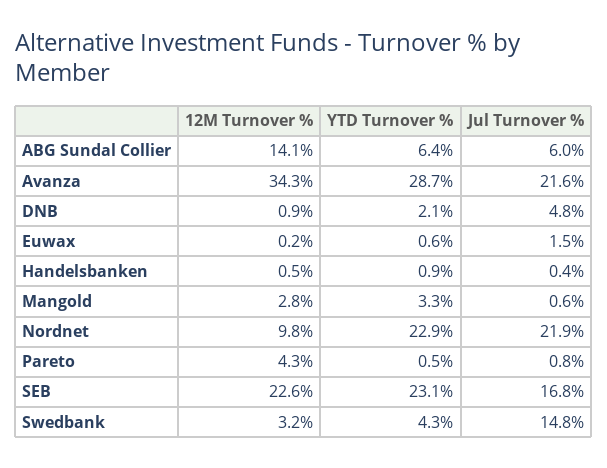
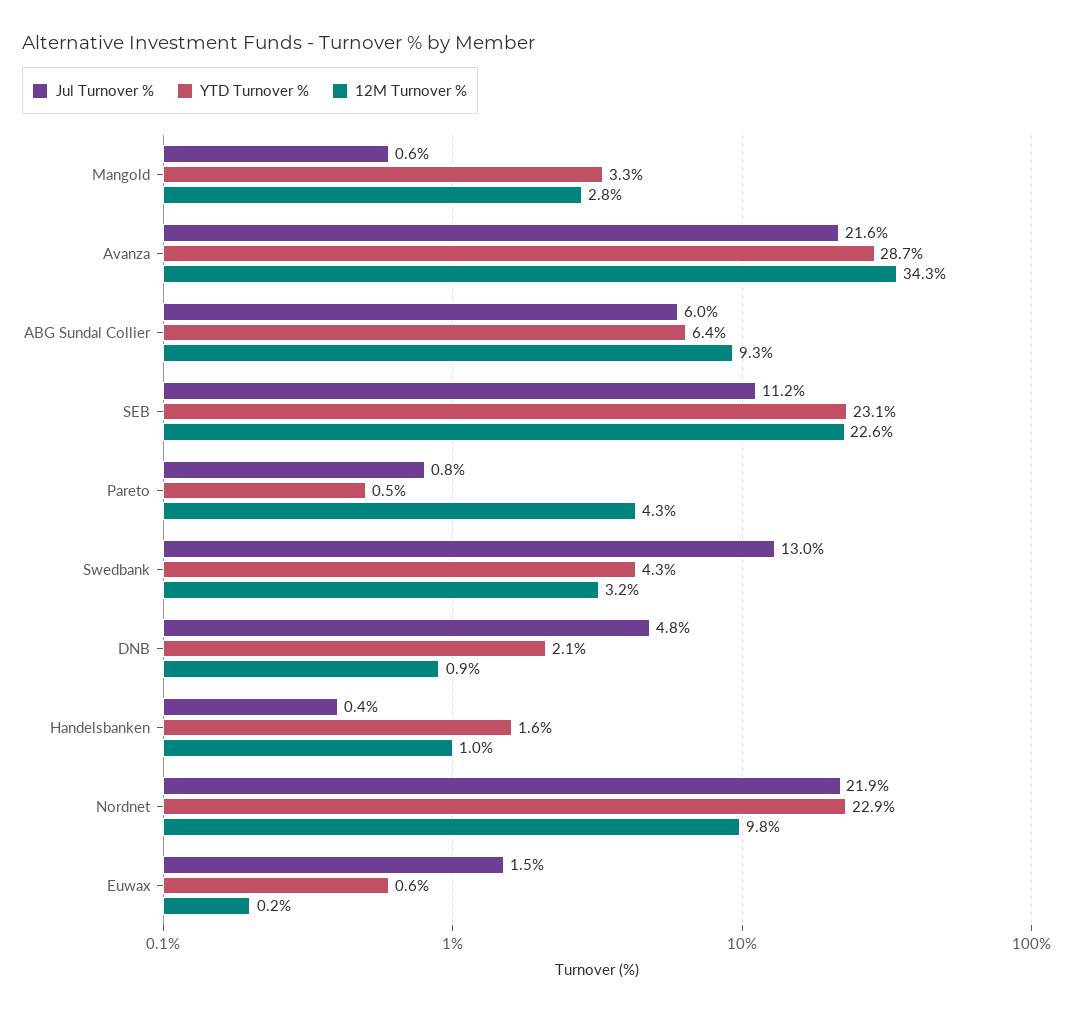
  {
    "12M Turnover %": {
-     "ABG Sundal Collier": 14.1,
+     "ABG Sundal Collier": 9.3,
      "Avanza": 34.3,
      "DNB": 0.9,
      "Euwax": 0.2,
-     "Handelsbanken": 0.5,
+     "Handelsbanken": 1,
      "Mangold": 2.8,
      "Nordnet": 9.8,
      "Pareto": 4.3,
      "SEB": 22.6,
      "Swedbank": 3.2
    },
    "YTD Turnover %": {
      "ABG Sundal Collier": 6.4,
      "Avanza": 28.7,
      "DNB": 2.1,
      "Euwax": 0.6,
-     "Handelsbanken": 0.9,
+     "Handelsbanken": 1.6,
      "Mangold": 3.3,
      "Nordnet": 22.9,
      "Pareto": 0.5,
      "SEB": 23.1,
      "Swedbank": 4.3
    },
    "Jul Turnover %": {
      "ABG Sundal Collier": 6,
      "Avanza": 21.6,
      "DNB": 4.8,
      "Euwax": 1.5,
      "Handelsbanken": 0.4,
      "Mangold": 0.6,
      "Nordnet": 21.9,
      "Pareto": 0.8,
-     "SEB": 16.8,
+     "SEB": 11.2,
-     "Swedbank": 14.8
+     "Swedbank": 13
    }
  }

